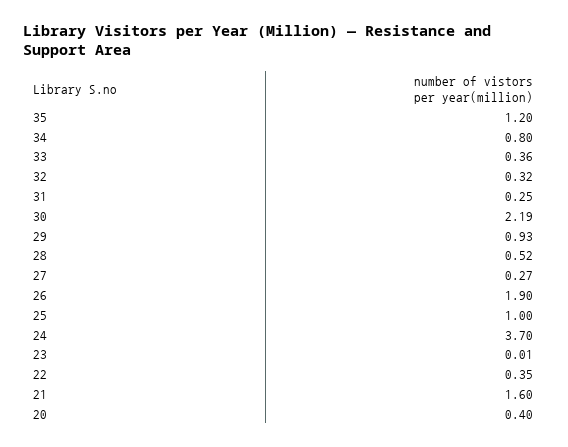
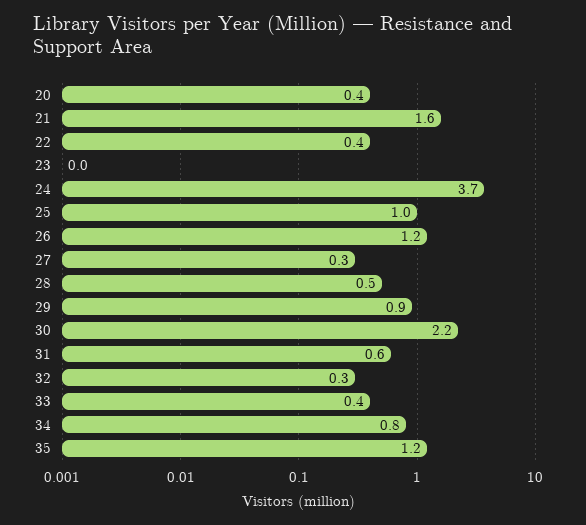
  {
    "35": 1.2,
    "34": 0.8,
    "33": 0.36,
    "32": 0.32,
-   "31": 0.25,
+   "31": 0.6,
    "30": 2.19,
    "29": 0.93,
    "28": 0.52,
    "27": 0.27,
-   "26": 1.9,
+   "26": 1.2,
    "25": 1,
    "24": 3.7,
    "23": 0.01,
    "22": 0.35,
    "21": 1.6,
    "20": 0.4
  }

